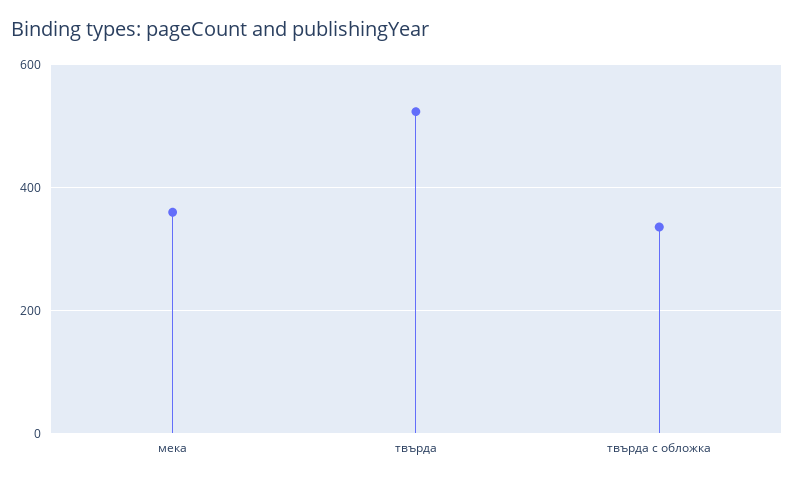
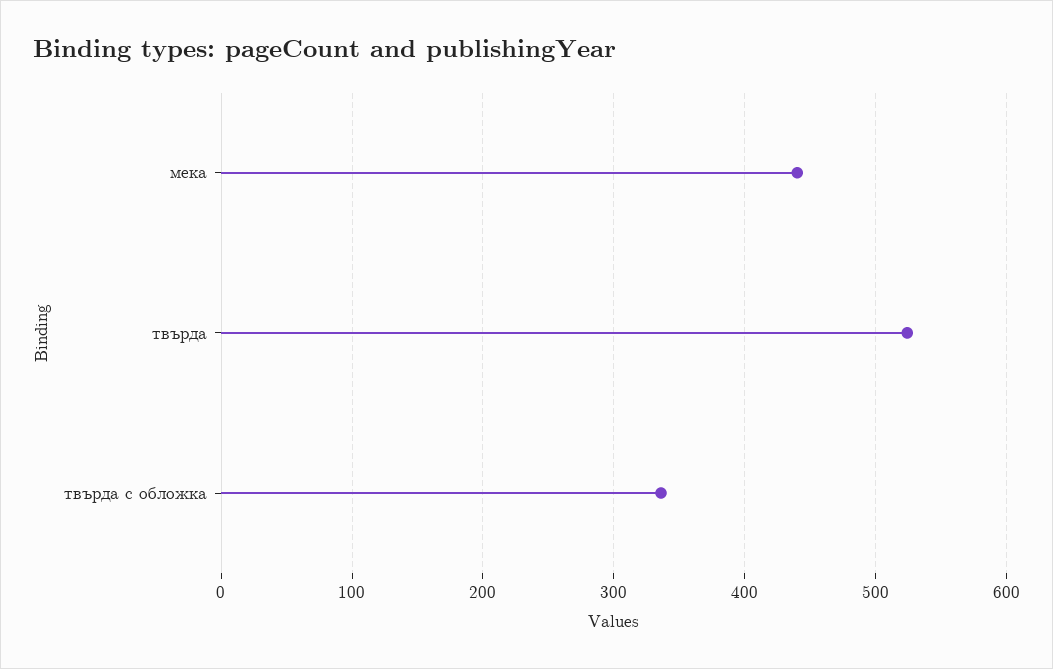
  {
-   "мека": 360,
+   "мека": 440,
    "твърда": 520,
    "твърда с обложка": 340
  }

